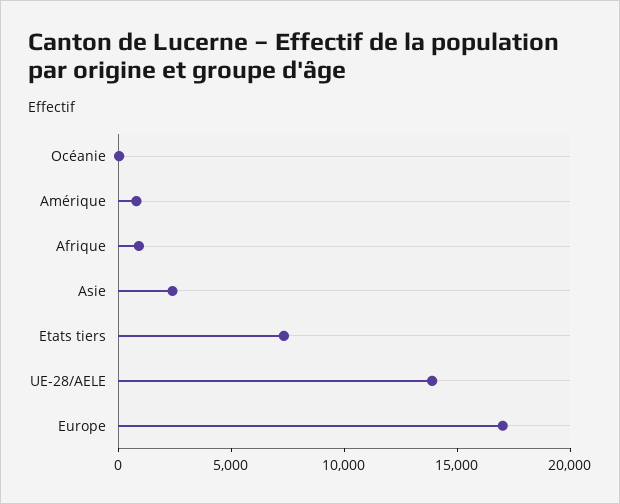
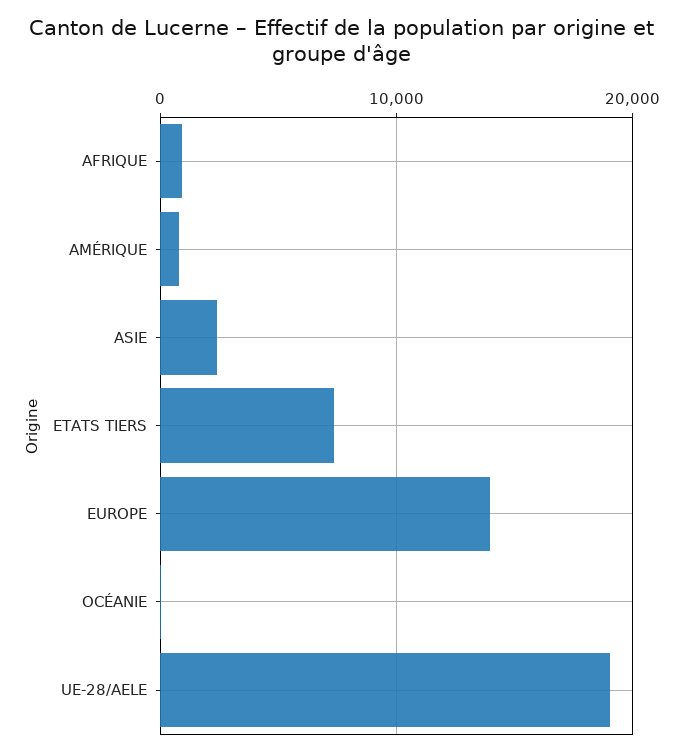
  {
    "Océanie": 0,
    "Amérique": 1000,
    "Afrique": 1000,
    "Asie": 2000,
    "Etats tiers": 7000,
-   "UE-28/AELE": 14000,
+   "UE-28/AELE": 19000,
-   "Europe": 17000
+   "Europe": 14000
  }

